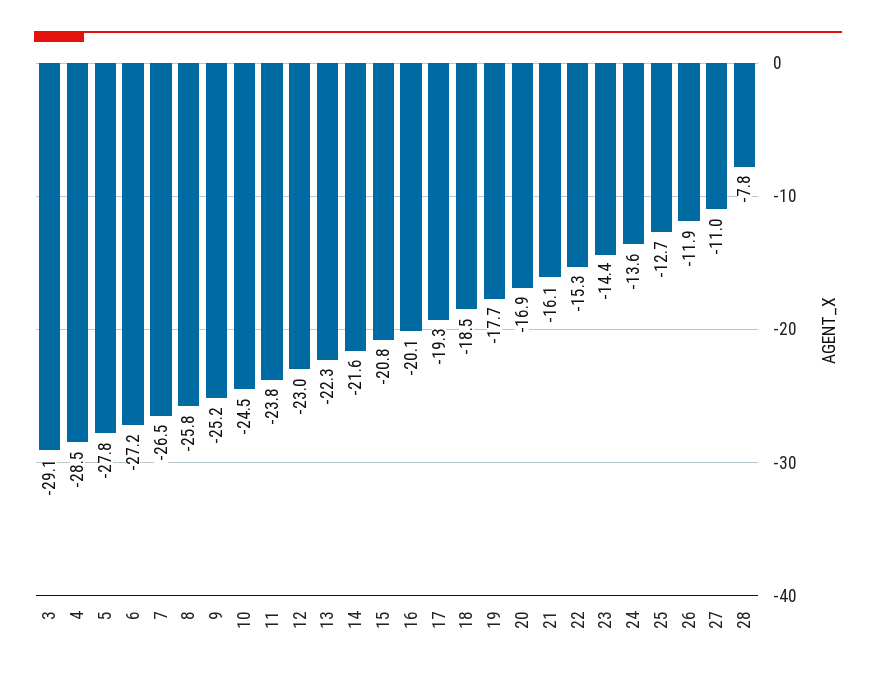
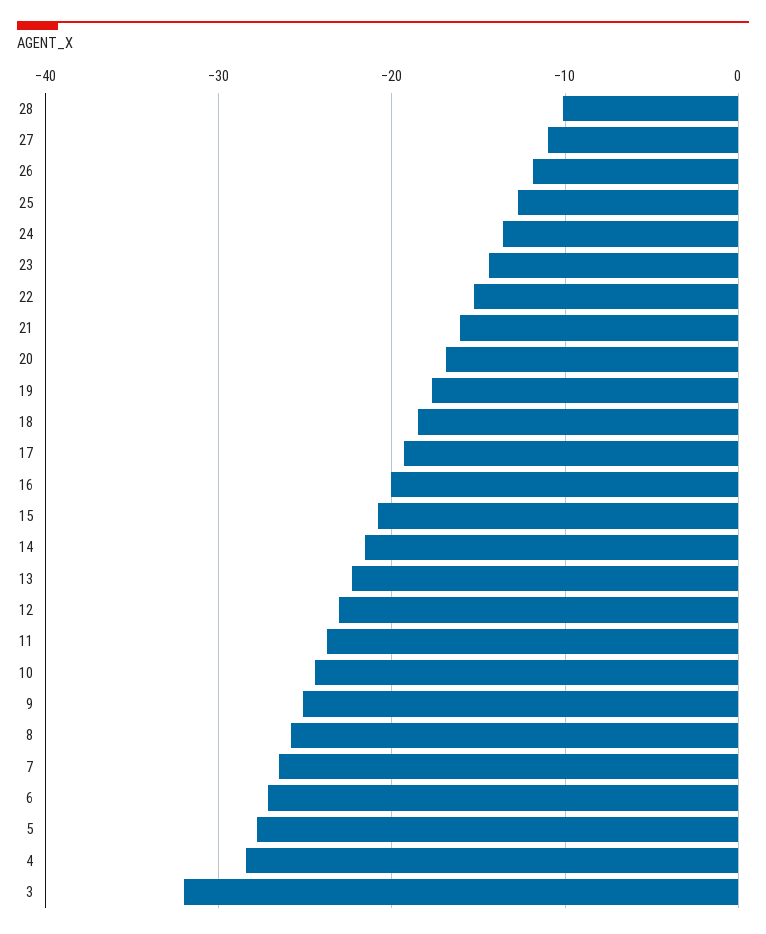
  {
-   "3": -29.1,
+   "3": -32,
    "4": -28.5,
    "5": -27.8,
    "6": -27.2,
    "7": -26.5,
    "8": -25.8,
    "9": -25.2,
    "10": -24.5,
    "11": -23.8,
    "12": -23,
    "13": -22.3,
    "14": -21.6,
    "15": -20.8,
    "16": -20.1,
    "17": -19.3,
    "18": -18.5,
    "19": -17.7,
    "20": -16.9,
    "21": -16.1,
    "22": -15.3,
    "23": -14.4,
    "24": -13.6,
    "25": -12.7,
    "26": -11.9,
    "27": -11,
-   "28": -7.8
+   "28": -10
  }

